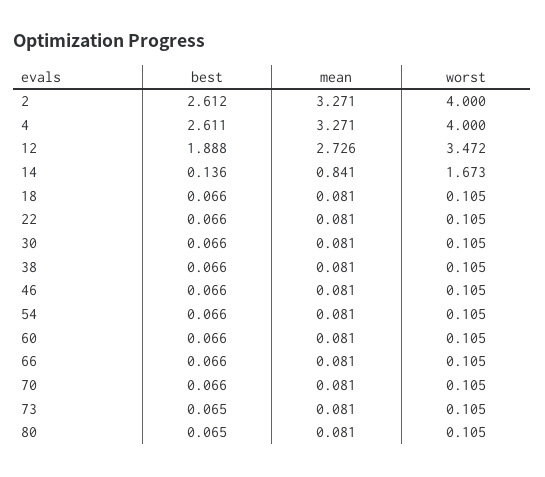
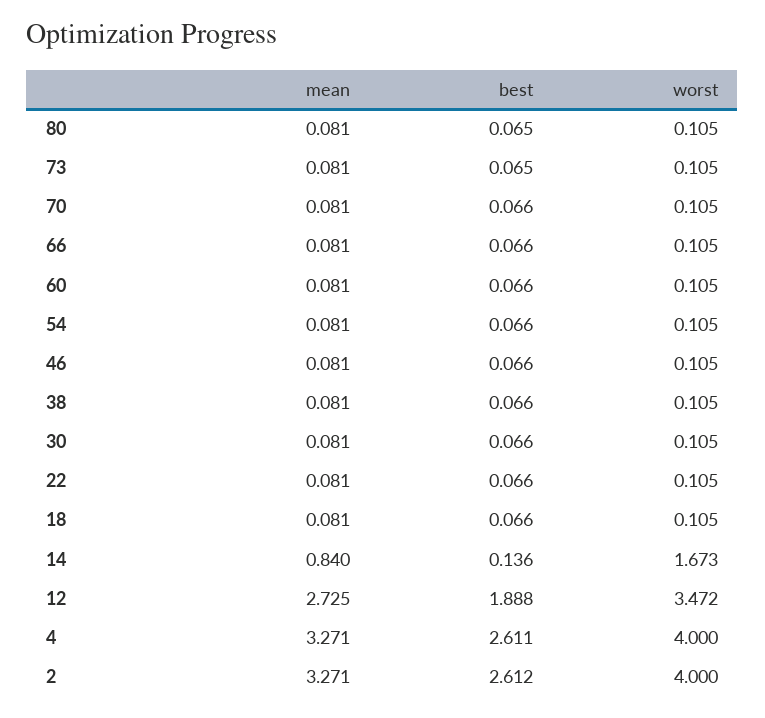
  {
    "best": {
      "2": 2.612,
      "4": 2.611,
      "12": 1.888,
      "14": 0.136,
      "18": 0.066,
      "22": 0.066,
      "30": 0.066,
      "38": 0.066,
      "46": 0.066,
      "54": 0.066,
      "60": 0.066,
      "66": 0.066,
      "70": 0.066,
      "73": 0.065,
      "80": 0.065
    },
    "mean": {
      "2": 3.271,
      "4": 3.271,
-     "12": 2.726,
+     "12": 2.725,
-     "14": 0.841,
+     "14": 0.84,
      "18": 0.081,
      "22": 0.081,
      "30": 0.081,
      "38": 0.081,
      "46": 0.081,
      "54": 0.081,
      "60": 0.081,
      "66": 0.081,
      "70": 0.081,
      "73": 0.081,
      "80": 0.081
    },
    "worst": {
      "2": 4,
      "4": 4,
      "12": 3.472,
      "14": 1.673,
      "18": 0.105,
      "22": 0.105,
      "30": 0.105,
      "38": 0.105,
      "46": 0.105,
      "54": 0.105,
      "60": 0.105,
      "66": 0.105,
      "70": 0.105,
      "73": 0.105,
      "80": 0.105
    }
  }

